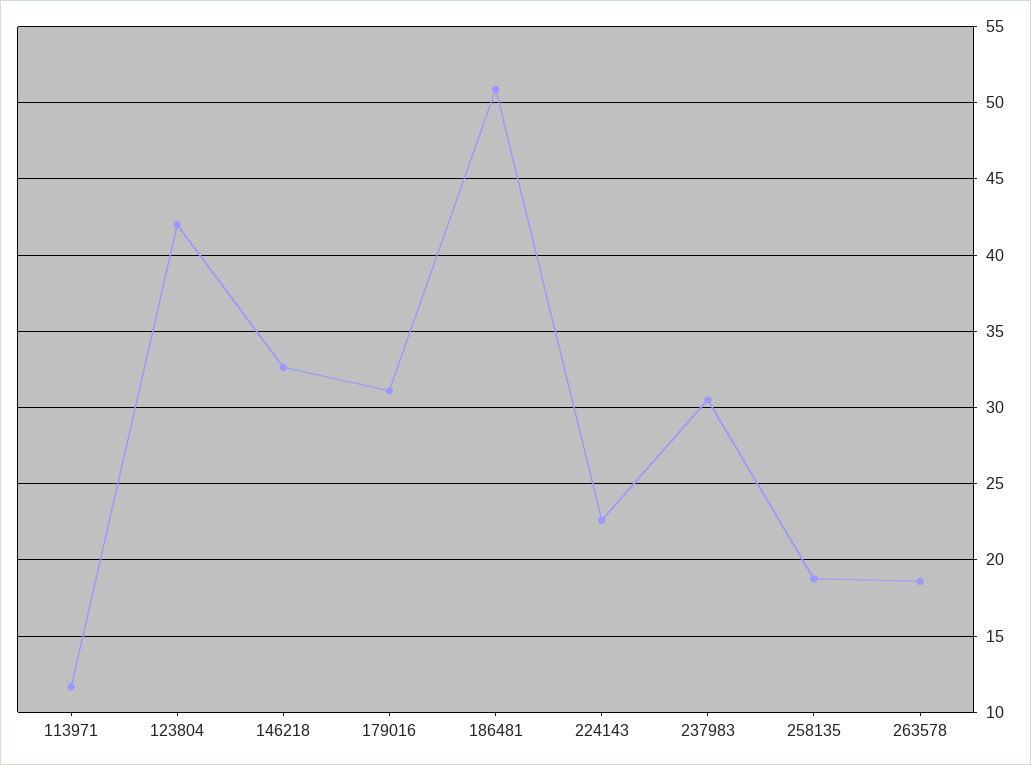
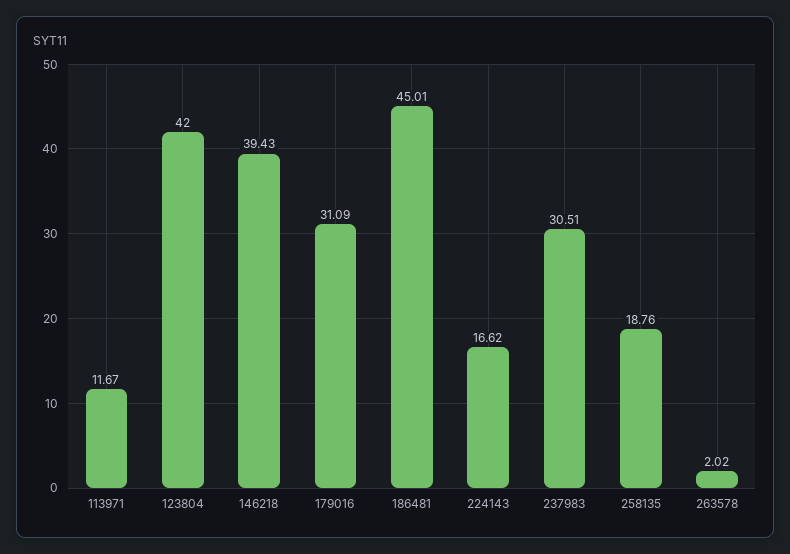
  {
    "113971": 11.67,
    "123804": 42,
-   "146218": 32.5,
+   "146218": 39.43,
    "179016": 31.09,
-   "186481": 51,
+   "186481": 45.01,
-   "224143": 22.5,
+   "224143": 16.62,
    "237983": 30.51,
    "258135": 18.76,
-   "263578": 18.5
+   "263578": 2.02
  }

